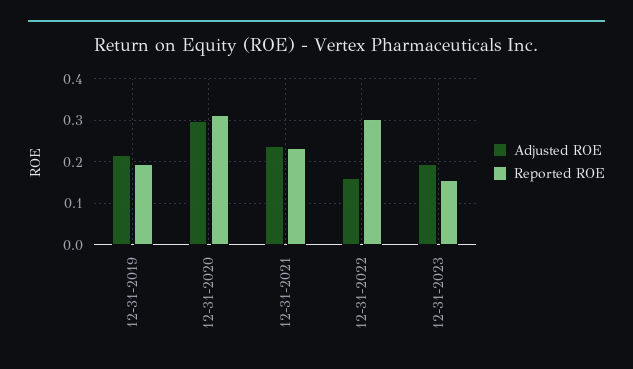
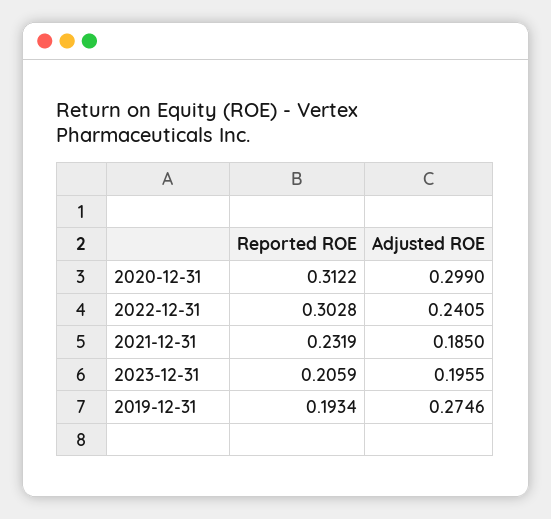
  {
    "Adjusted ROE": {
-     "12-31-2019": 0.22,
+     "12-31-2019": 0.2746,
      "12-31-2020": 0.299,
-     "12-31-2021": 0.24,
+     "12-31-2021": 0.185,
-     "12-31-2022": 0.16,
+     "12-31-2022": 0.2405,
      "12-31-2023": 0.1955
    },
    "Reported ROE": {
      "12-31-2019": 0.1934,
      "12-31-2020": 0.3122,
      "12-31-2021": 0.2319,
      "12-31-2022": 0.3028,
-     "12-31-2023": 0.16
+     "12-31-2023": 0.2059
    }
  }

